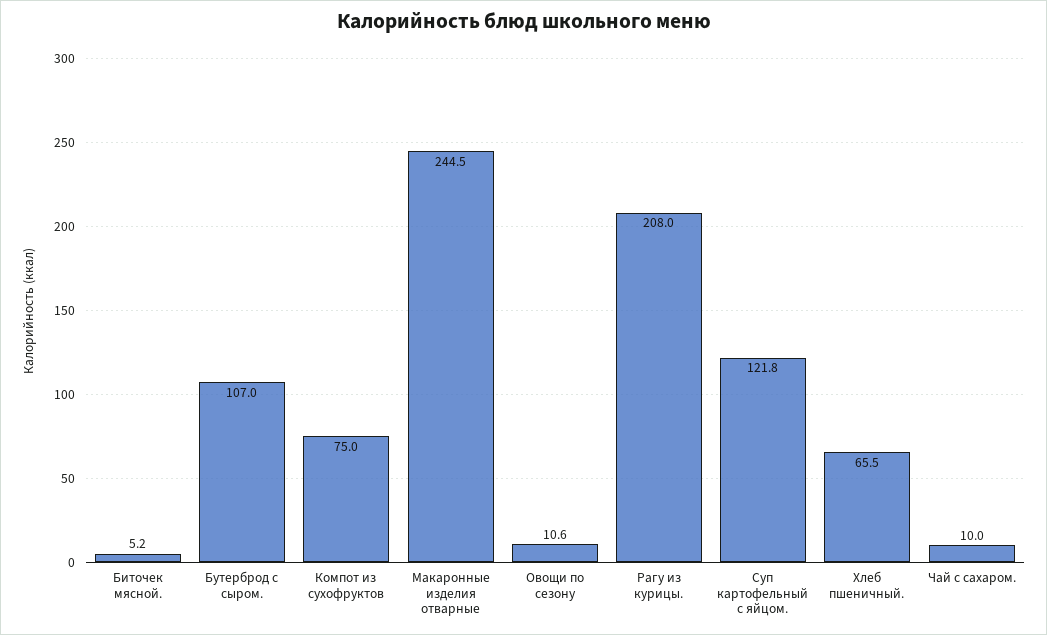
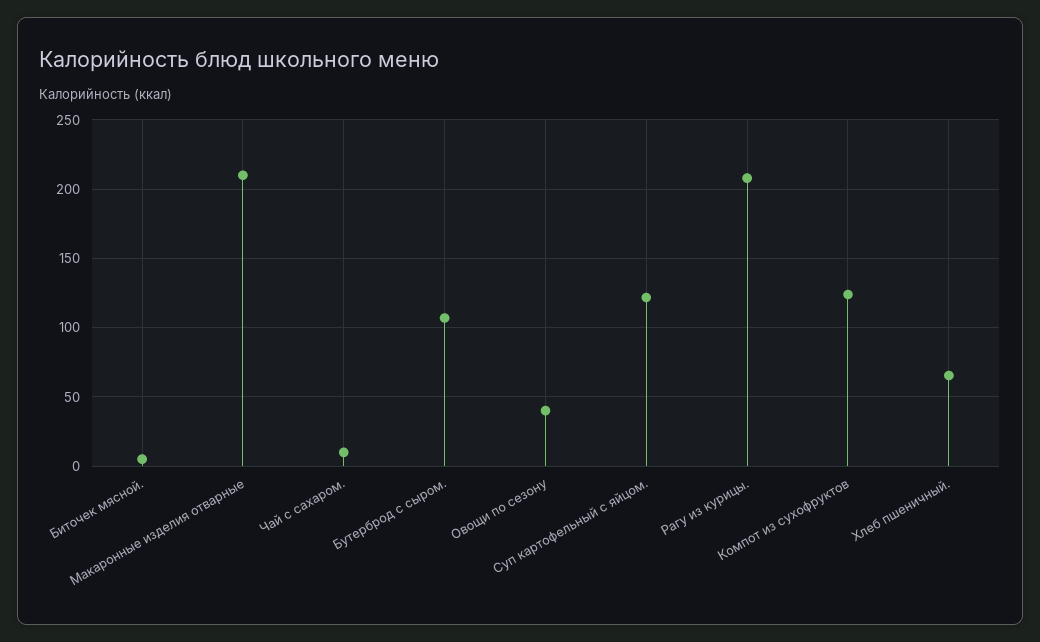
  {
    "Биточек мясной.": 5.2,
    "Бутерброд с сыром.": 107,
-   "Компот из сухофруктов": 75,
+   "Компот из сухофруктов": 125,
-   "Макаронные изделия отварные": 244.5,
+   "Макаронные изделия отварные": 210,
-   "Овощи по сезону": 10.6,
+   "Овощи по сезону": 40,
    "Рагу из курицы.": 208,
    "Суп картофельный с яйцом.": 121.8,
    "Хлеб пшеничный.": 65.5,
    "Чай с сахаром.": 10
  }

